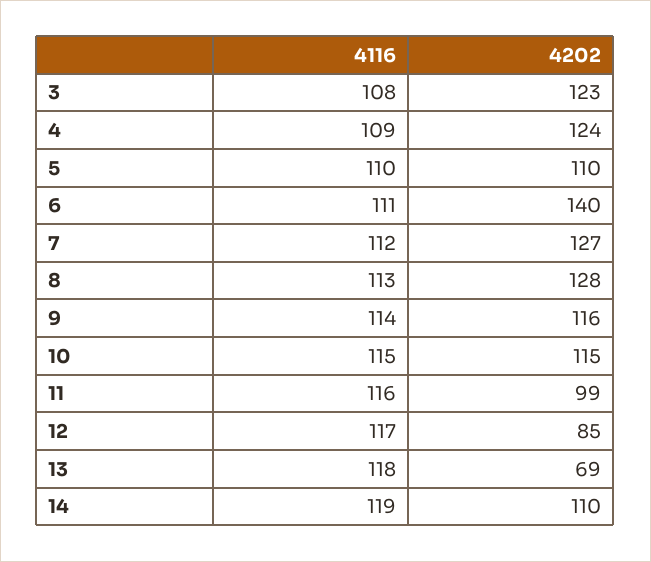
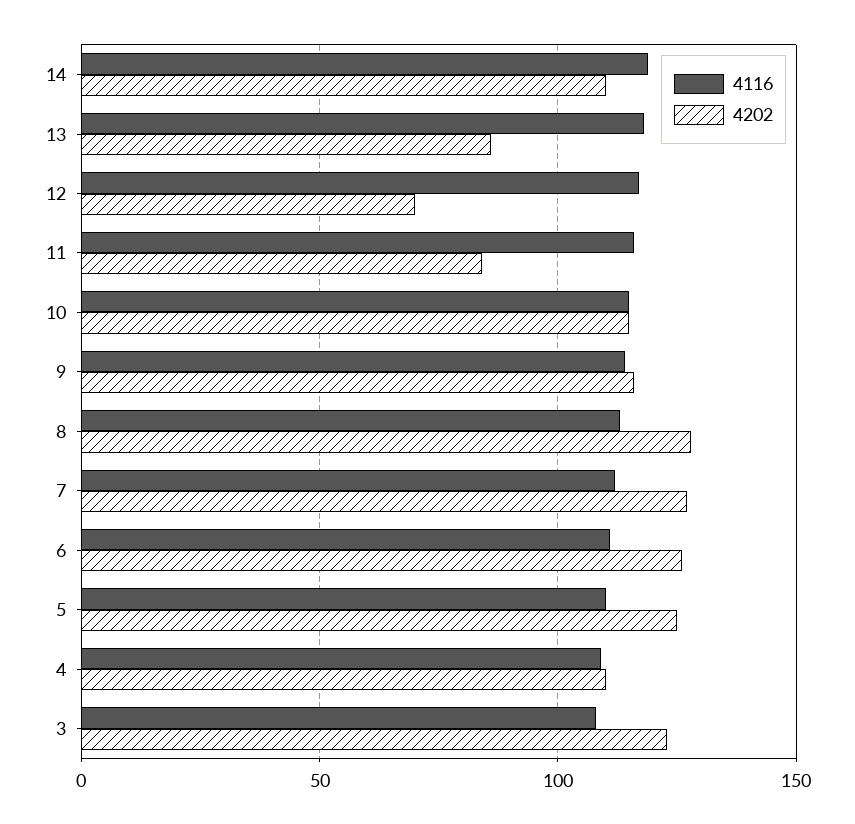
  {
    "4116": {
      "3": 108,
      "4": 109,
      "5": 110,
      "6": 111,
      "7": 112,
      "8": 113,
      "9": 114,
      "10": 115,
      "11": 116,
      "12": 117,
      "13": 118,
      "14": 119
    },
    "4202": {
      "3": 123,
-     "4": 124,
+     "4": 110,
-     "5": 110,
+     "5": 125,
-     "6": 140,
+     "6": 125,
      "7": 127,
      "8": 128,
      "9": 116,
      "10": 115,
-     "11": 99,
+     "11": 85,
-     "12": 85,
+     "12": 70,
-     "13": 69,
+     "13": 85,
      "14": 110
    }
  }

